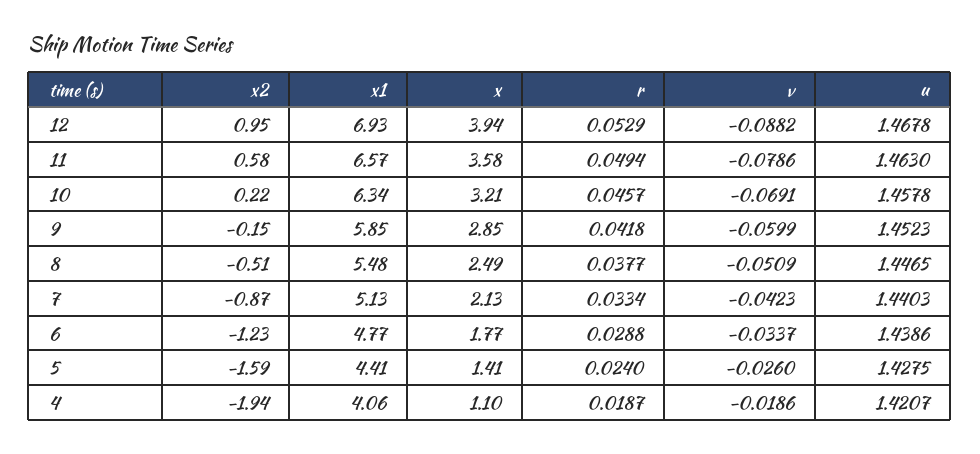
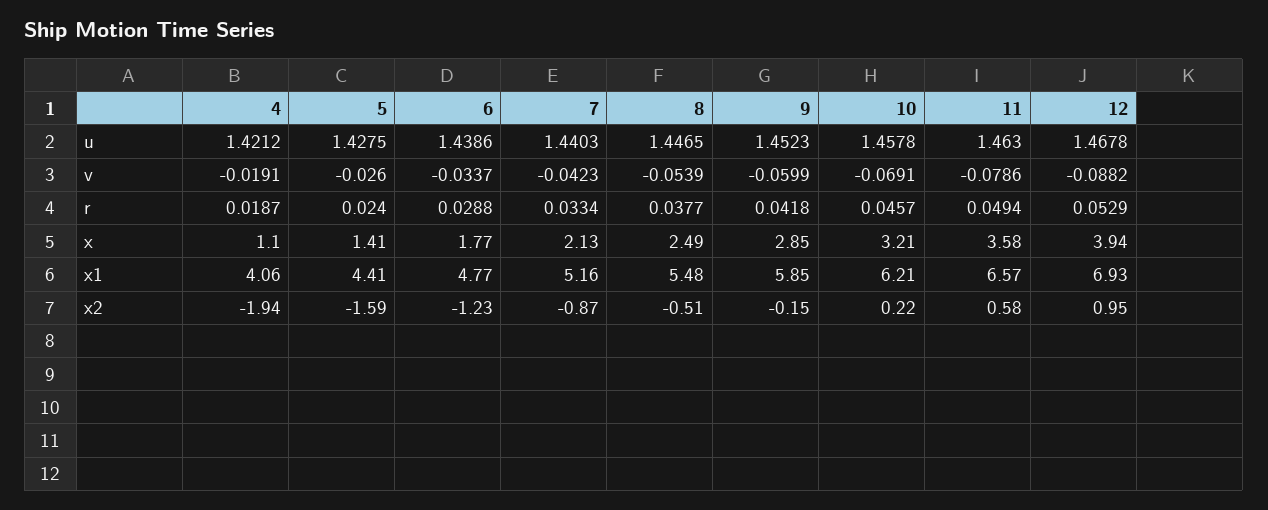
  {
    "x2": {
      "12": 0.95,
      "11": 0.58,
      "10": 0.22,
      "9": -0.15,
      "8": -0.51,
      "7": -0.87,
      "6": -1.23,
      "5": -1.59,
      "4": -1.94
    },
    "x1": {
      "12": 6.93,
      "11": 6.57,
-     "10": 6.34,
+     "10": 6.21,
      "9": 5.85,
      "8": 5.48,
-     "7": 5.13,
+     "7": 5.16,
      "6": 4.77,
      "5": 4.41,
      "4": 4.06
    },
    "x": {
      "12": 3.94,
      "11": 3.58,
      "10": 3.21,
      "9": 2.85,
      "8": 2.49,
      "7": 2.13,
      "6": 1.77,
      "5": 1.41,
      "4": 1.1
    },
    "r": {
      "12": 0.0529,
      "11": 0.0494,
      "10": 0.0457,
      "9": 0.0418,
      "8": 0.0377,
      "7": 0.0334,
      "6": 0.0288,
      "5": 0.024,
      "4": 0.0187
    },
    "v": {
      "12": -0.0882,
      "11": -0.0786,
      "10": -0.0691,
      "9": -0.0599,
-     "8": -0.0509,
+     "8": -0.0539,
      "7": -0.0423,
      "6": -0.0337,
      "5": -0.026,
-     "4": -0.0186
+     "4": -0.0191
    },
    "u": {
      "12": 1.4678,
      "11": 1.463,
      "10": 1.4578,
      "9": 1.4523,
      "8": 1.4465,
      "7": 1.4403,
      "6": 1.4386,
      "5": 1.4275,
-     "4": 1.4207
+     "4": 1.4212
    }
  }

